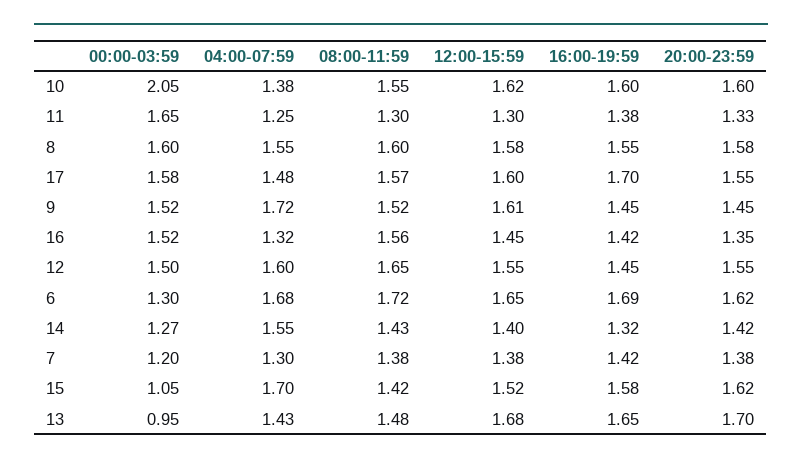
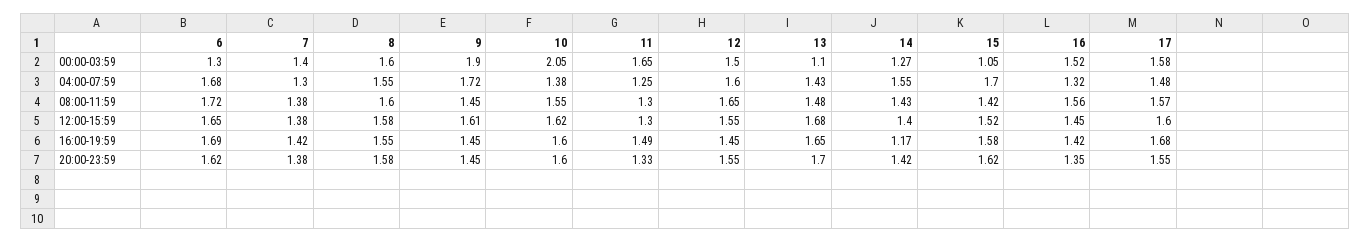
  {
    "00:00-03:59": {
      "10": 2.05,
      "11": 1.65,
      "8": 1.6,
      "17": 1.58,
-     "9": 1.52,
+     "9": 1.9,
      "16": 1.52,
      "12": 1.5,
      "6": 1.3,
      "14": 1.27,
-     "7": 1.2,
+     "7": 1.4,
      "15": 1.05,
-     "13": 0.95
+     "13": 1.1
    },
    "04:00-07:59": {
      "10": 1.38,
      "11": 1.25,
      "8": 1.55,
      "17": 1.48,
      "9": 1.72,
      "16": 1.32,
      "12": 1.6,
      "6": 1.68,
      "14": 1.55,
      "7": 1.3,
      "15": 1.7,
      "13": 1.43
    },
    "08:00-11:59": {
      "10": 1.55,
      "11": 1.3,
      "8": 1.6,
      "17": 1.57,
-     "9": 1.52,
+     "9": 1.45,
      "16": 1.56,
      "12": 1.65,
      "6": 1.72,
      "14": 1.43,
      "7": 1.38,
      "15": 1.42,
      "13": 1.48
    },
    "12:00-15:59": {
      "10": 1.62,
      "11": 1.3,
      "8": 1.58,
      "17": 1.6,
      "9": 1.61,
      "16": 1.45,
      "12": 1.55,
      "6": 1.65,
      "14": 1.4,
      "7": 1.38,
      "15": 1.52,
      "13": 1.68
    },
    "16:00-19:59": {
      "10": 1.6,
-     "11": 1.38,
+     "11": 1.49,
      "8": 1.55,
-     "17": 1.7,
+     "17": 1.68,
      "9": 1.45,
      "16": 1.42,
      "12": 1.45,
      "6": 1.69,
-     "14": 1.32,
+     "14": 1.17,
      "7": 1.42,
      "15": 1.58,
      "13": 1.65
    },
    "20:00-23:59": {
      "10": 1.6,
      "11": 1.33,
      "8": 1.58,
      "17": 1.55,
      "9": 1.45,
      "16": 1.35,
      "12": 1.55,
      "6": 1.62,
      "14": 1.42,
      "7": 1.38,
      "15": 1.62,
      "13": 1.7
    }
  }

